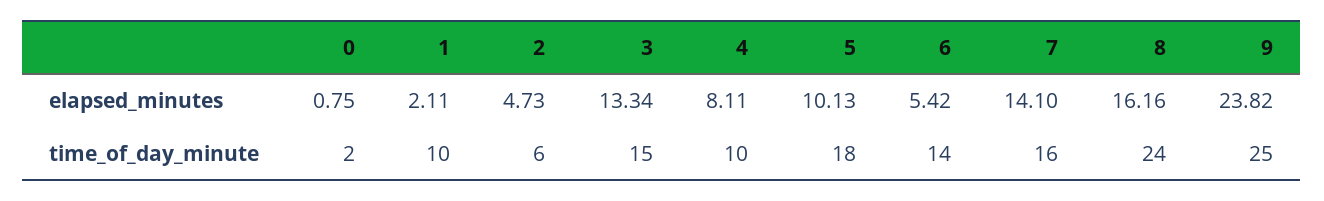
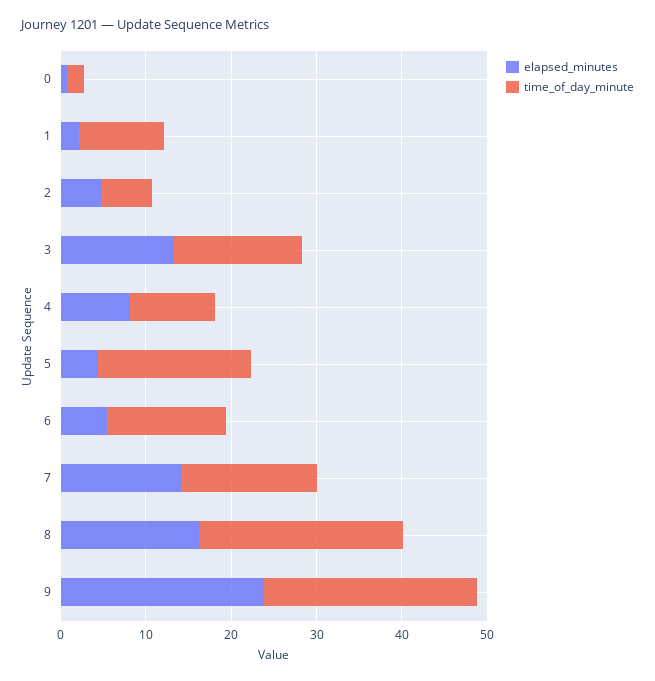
  {
    "elapsed_minutes": {
      "0": 0.75,
      "1": 2.11,
      "2": 4.73,
      "3": 13.34,
      "4": 8.11,
-     "5": 10.13,
+     "5": 4,
      "6": 5.42,
      "7": 14.1,
      "8": 16.16,
      "9": 23.82
    },
    "time_of_day_minute": {
      "0": 2,
      "1": 10,
      "2": 6,
      "3": 15,
      "4": 10,
      "5": 18,
      "6": 14,
      "7": 16,
      "8": 24,
      "9": 25
    }
  }

